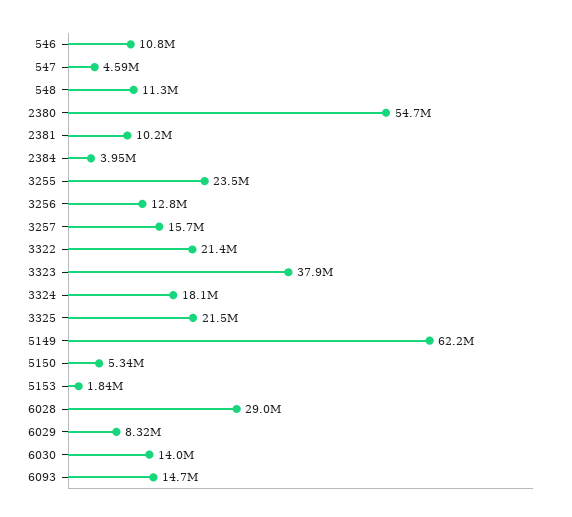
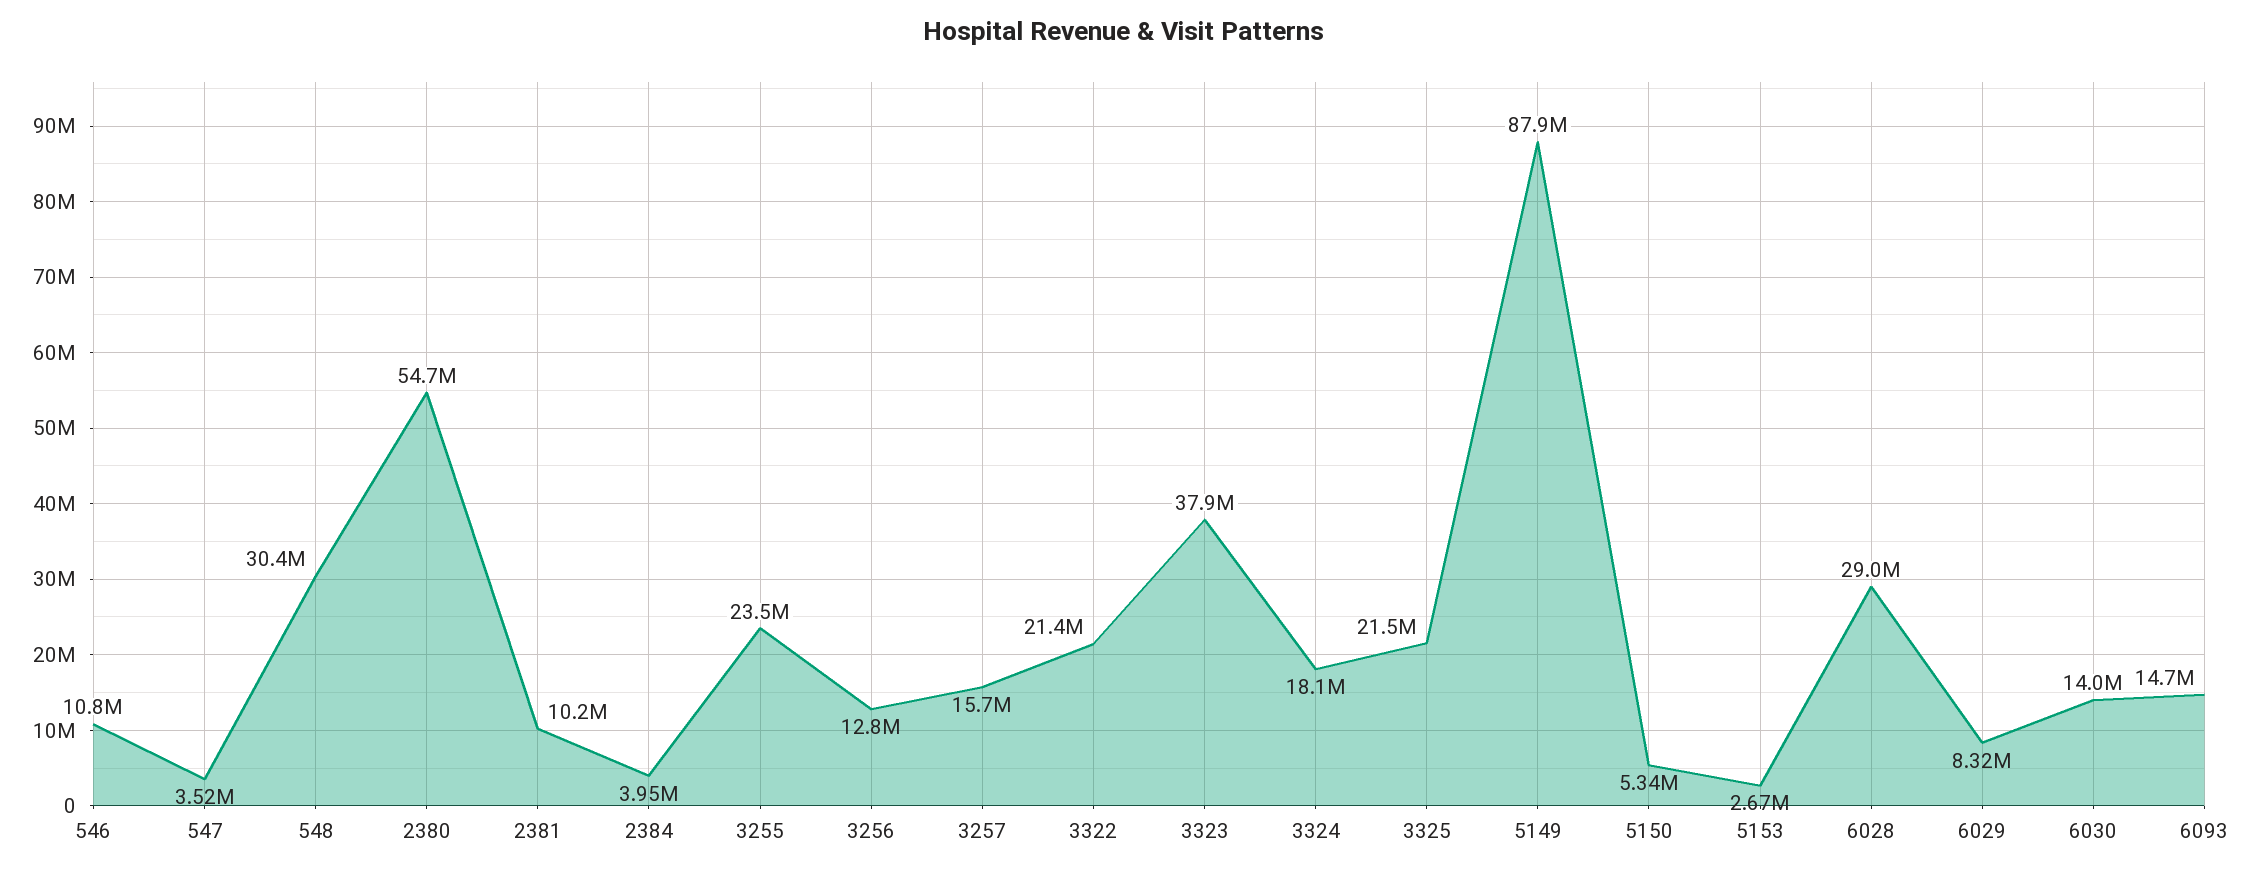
  {
    "546": 10800000,
-   "547": 4590000,
+   "547": 3520000,
-   "548": 11300000,
+   "548": 30400000,
    "2380": 54700000,
    "2381": 10200000,
    "2384": 3950000,
    "3255": 23500000,
    "3256": 12800000,
    "3257": 15700000,
    "3322": 21400000,
    "3323": 37900000,
    "3324": 18100000,
    "3325": 21500000,
-   "5149": 62200000,
+   "5149": 87900000,
    "5150": 5340000,
-   "5153": 1840000,
+   "5153": 2670000,
    "6028": 29000000,
    "6029": 8320000,
    "6030": 14000000,
    "6093": 14700000
  }

